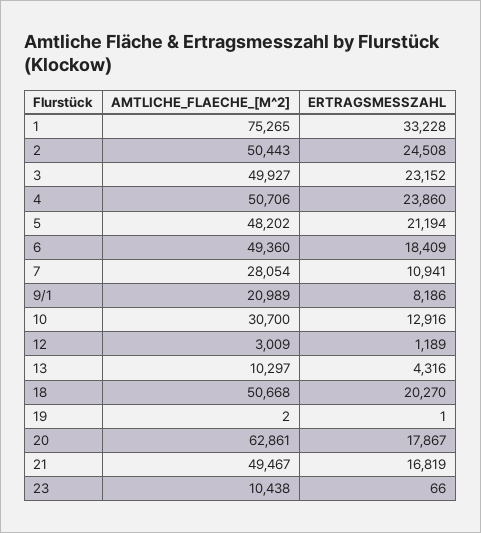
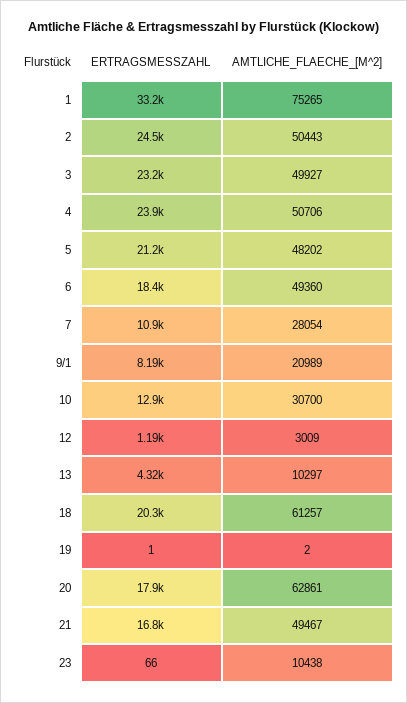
  {
    "AMTLICHE_FLAECHE_[M^2]": {
      "1": 75265,
      "2": 50443,
      "3": 49927,
      "4": 50706,
      "5": 48202,
      "6": 49360,
      "7": 28054,
      "9/1": 20989,
      "10": 30700,
      "12": 3009,
      "13": 10297,
-     "18": 50668,
+     "18": 61257,
      "19": 2,
      "20": 62861,
      "21": 49467,
      "23": 10438
    },
    "ERTRAGSMESSZAHL": {
      "1": 33228,
      "2": 24508,
      "3": 23152,
      "4": 23860,
      "5": 21194,
      "6": 18409,
      "7": 10941,
      "9/1": 8186,
      "10": 12916,
      "12": 1189,
      "13": 4316,
      "18": 20270,
      "19": 1,
      "20": 17867,
      "21": 16819,
      "23": 66
    }
  }

